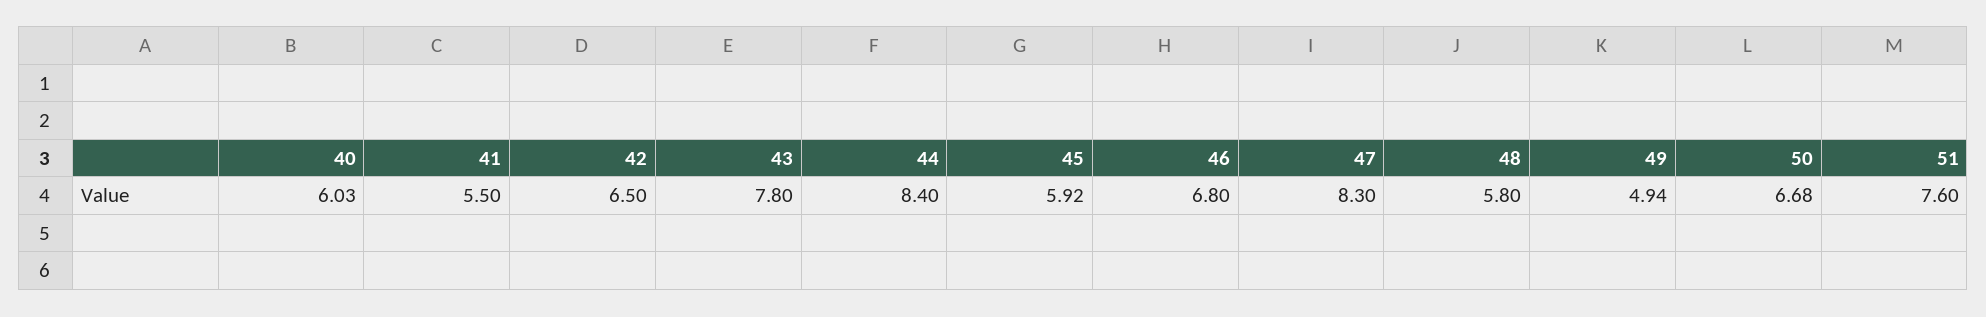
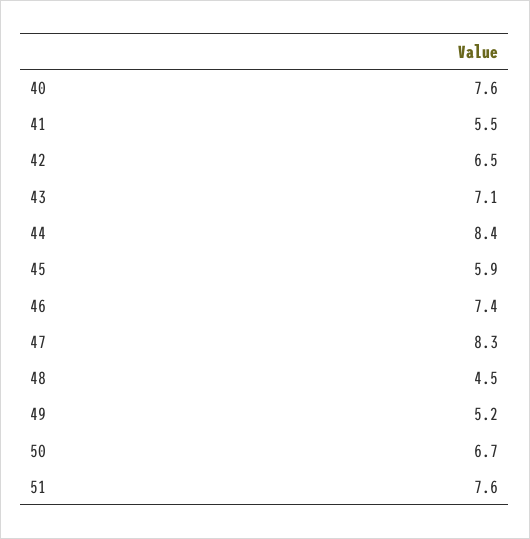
  {
-   "40": 6.03,
+   "40": 7.6,
    "41": 5.5,
    "42": 6.5,
-   "43": 7.8,
+   "43": 7.1,
    "44": 8.4,
-   "45": 5.92,
+   "45": 5.9,
-   "46": 6.8,
+   "46": 7.4,
    "47": 8.3,
-   "48": 5.8,
+   "48": 4.5,
-   "49": 4.94,
+   "49": 5.2,
-   "50": 6.68,
+   "50": 6.7,
    "51": 7.6
  }

